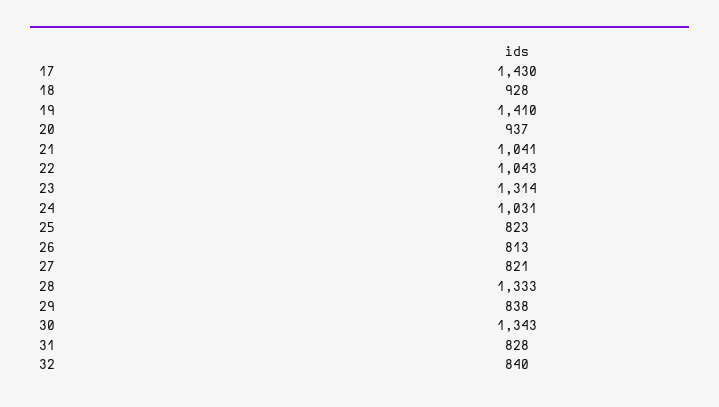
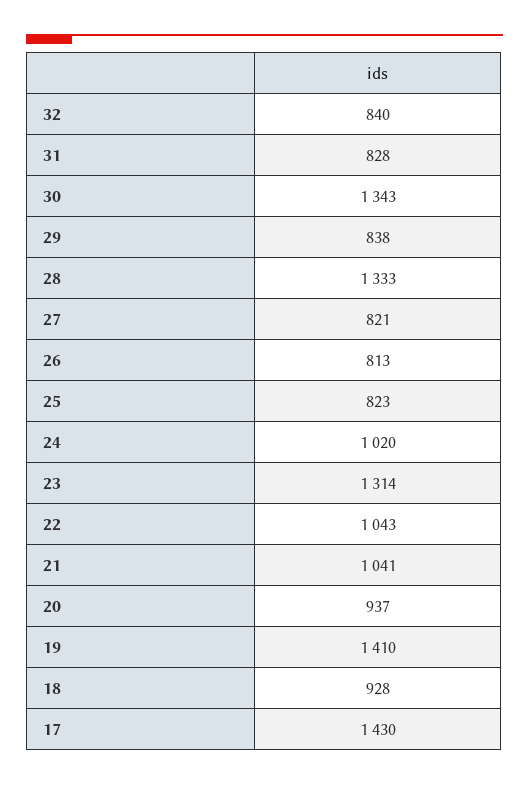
  {
    "17": 1430,
    "18": 928,
    "19": 1410,
    "20": 937,
    "21": 1041,
    "22": 1043,
    "23": 1314,
-   "24": 1031,
+   "24": 1020,
    "25": 823,
    "26": 813,
    "27": 821,
    "28": 1333,
    "29": 838,
    "30": 1343,
    "31": 828,
    "32": 840
  }

